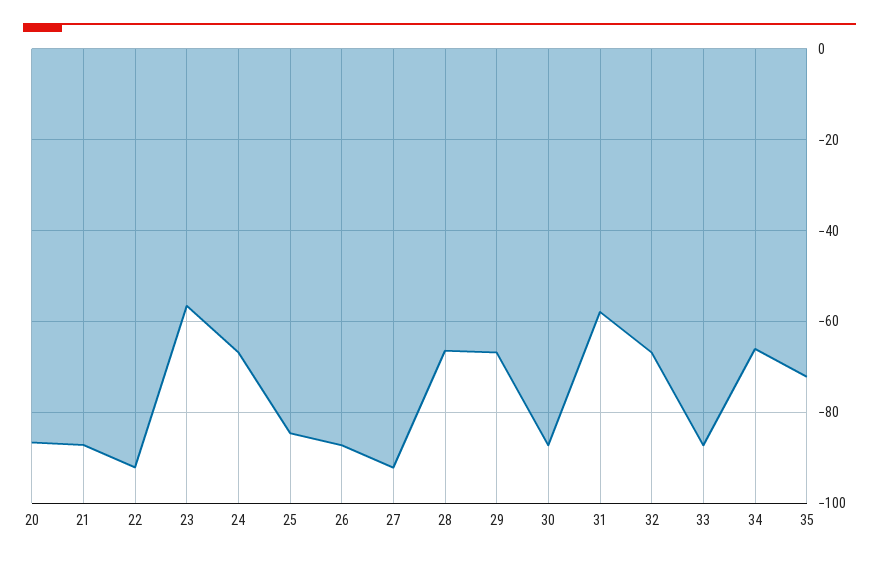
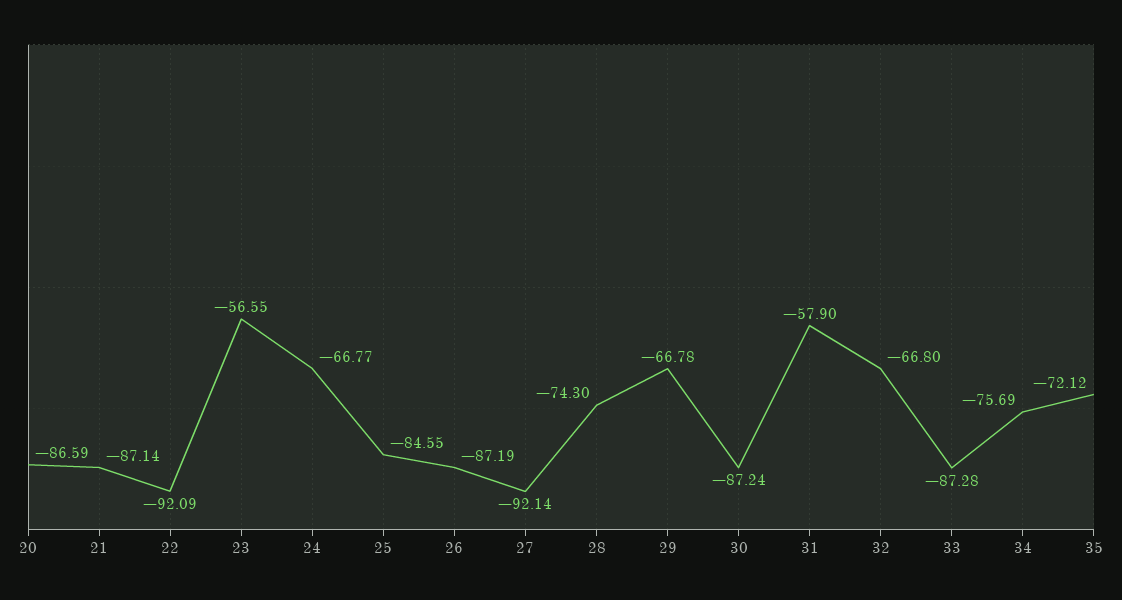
  {
    "20": -86.59,
    "21": -87.14,
    "22": -92.09,
    "23": -56.55,
    "24": -66.77,
    "25": -84.55,
    "26": -87.19,
    "27": -92.14,
-   "28": -66,
+   "28": -74.3,
    "29": -66.78,
    "30": -87.24,
    "31": -57.9,
    "32": -66.8,
    "33": -87.28,
-   "34": -66,
+   "34": -75.69,
    "35": -72.12
  }

